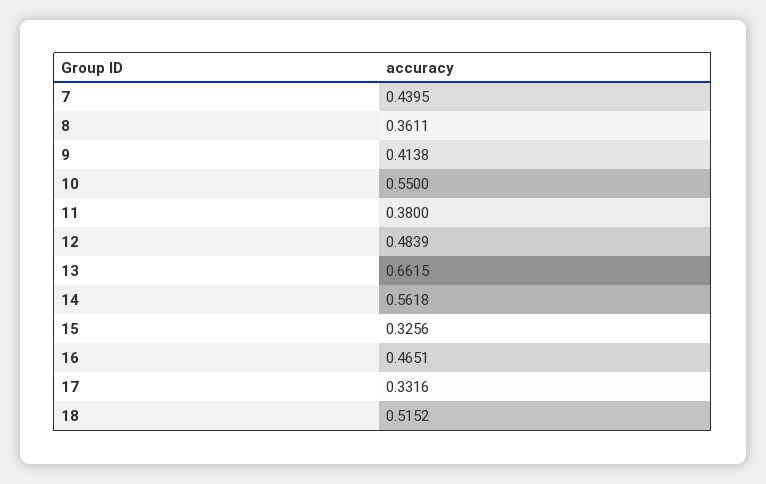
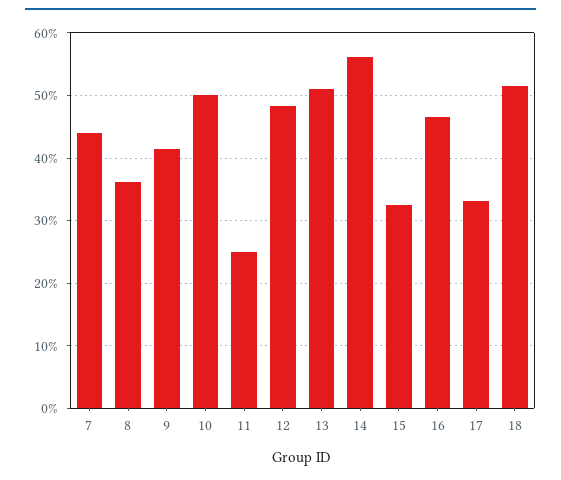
  {
    "7": 0.4395,
    "8": 0.3611,
    "9": 0.4138,
-   "10": 0.55,
+   "10": 0.5,
-   "11": 0.38,
+   "11": 0.25,
    "12": 0.4839,
-   "13": 0.6615,
+   "13": 0.51,
    "14": 0.5618,
    "15": 0.3256,
    "16": 0.4651,
    "17": 0.3316,
    "18": 0.5152
  }

